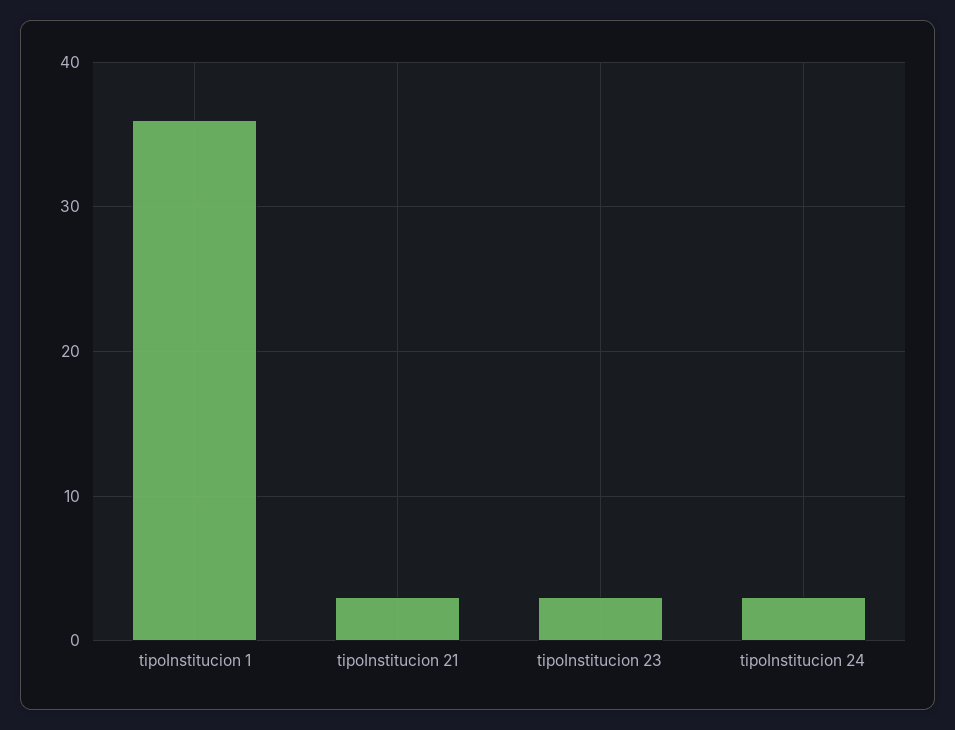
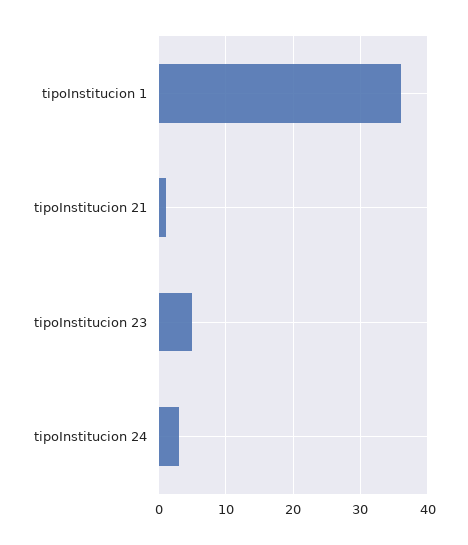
  {
    "tipoInstitucion 1": 36,
-   "tipoInstitucion 21": 3,
+   "tipoInstitucion 21": 1,
-   "tipoInstitucion 23": 3,
+   "tipoInstitucion 23": 5,
    "tipoInstitucion 24": 3
  }

